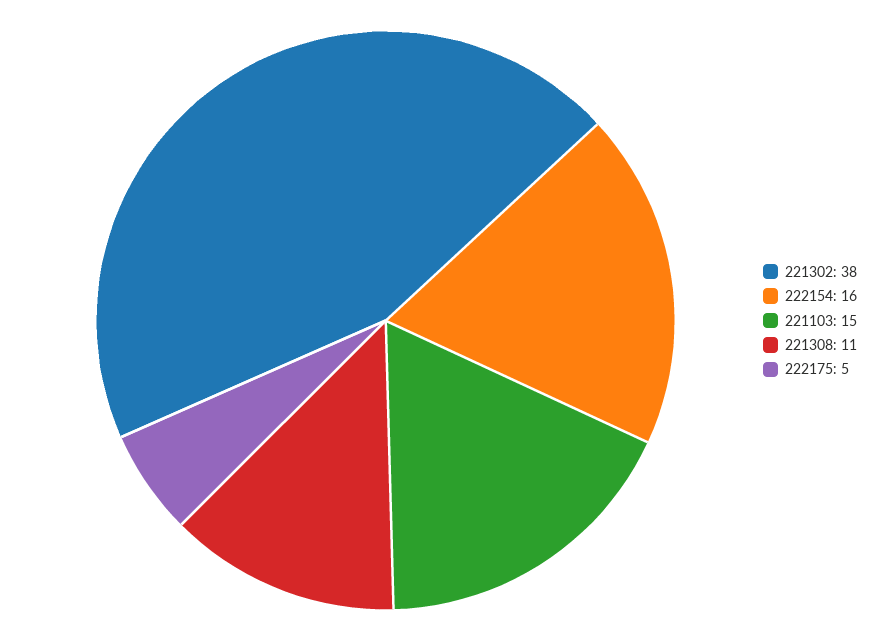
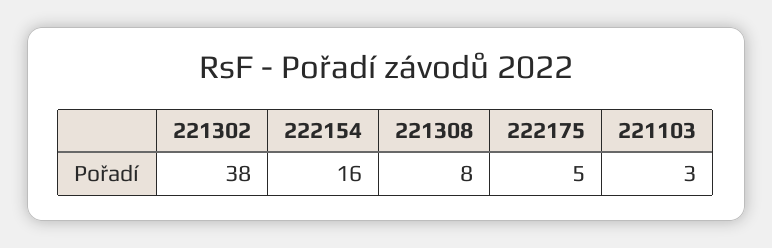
  {
    "221302": 38,
    "222154": 16,
-   "221103": 15,
+   "221103": 3,
-   "221308": 11,
+   "221308": 8,
    "222175": 5
  }

